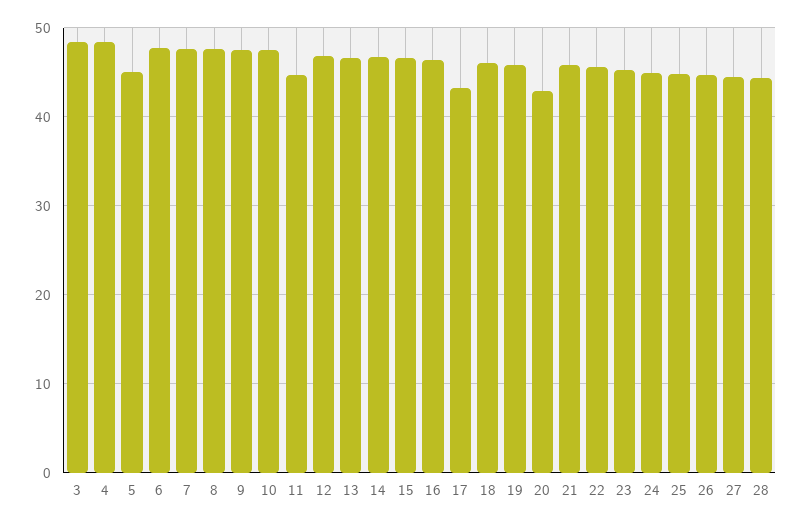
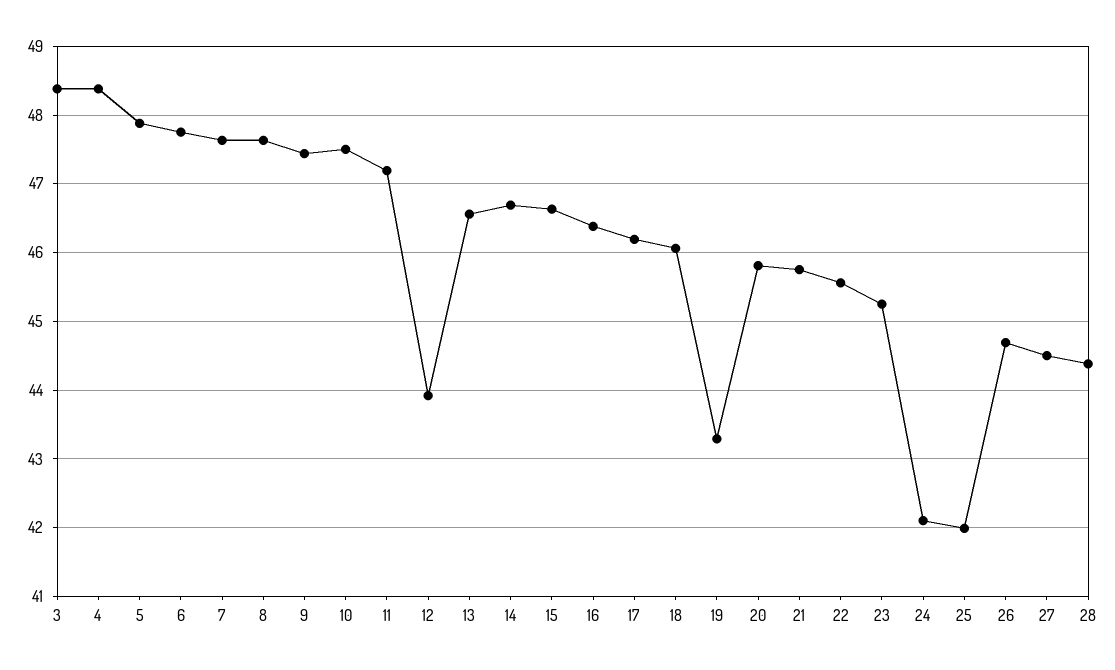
  {
    "3": 48.4,
    "4": 48.4,
-   "5": 45,
+   "5": 47.9,
    "6": 47.8,
    "7": 47.6,
    "8": 47.6,
    "9": 47.4,
    "10": 47.5,
-   "11": 45,
+   "11": 47.2,
-   "12": 47,
+   "12": 43.9,
    "13": 46.6,
    "14": 46.7,
    "15": 46.6,
    "16": 46.4,
-   "17": 43,
+   "17": 46.2,
    "18": 46.1,
-   "19": 46,
+   "19": 43.3,
-   "20": 43,
+   "20": 45.8,
    "21": 45.8,
    "22": 45.6,
    "23": 45.3,
-   "24": 45,
+   "24": 42.1,
-   "25": 45,
+   "25": 42,
    "26": 44.7,
    "27": 44.5,
    "28": 44.4
  }

